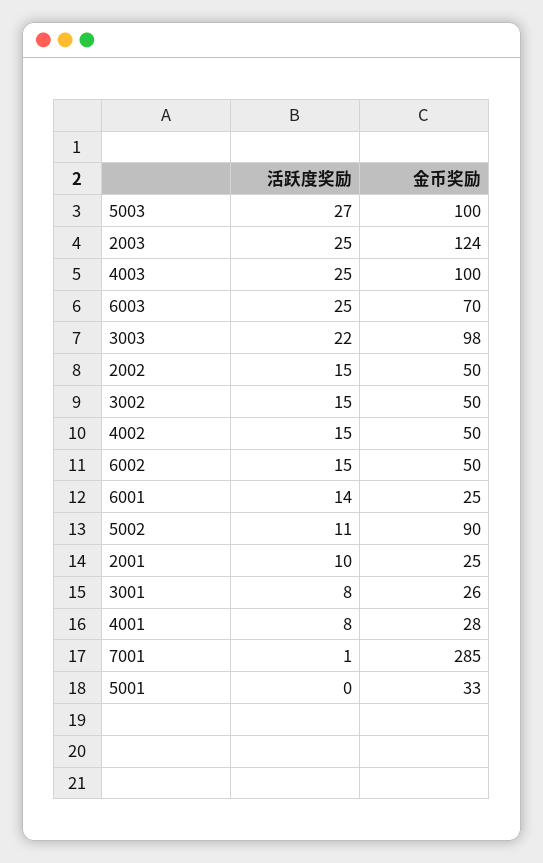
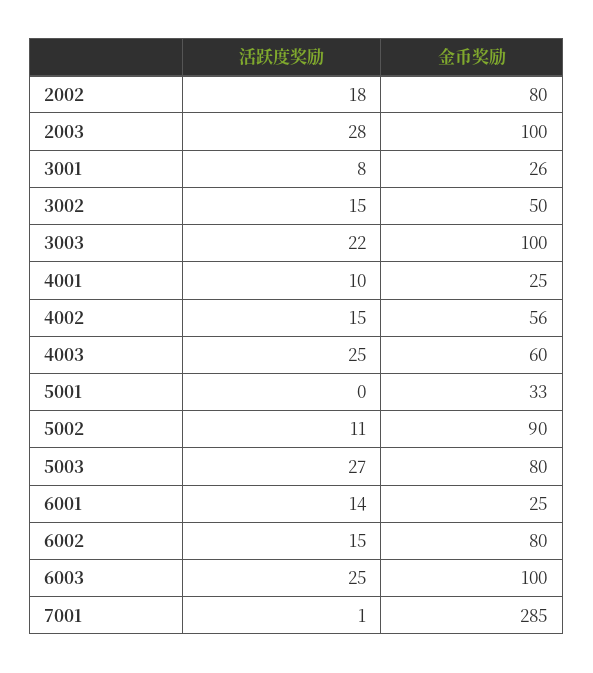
  {
    "活跃度奖励": {
      "5003": 27,
-     "2003": 25,
+     "2003": 28,
      "4003": 25,
      "6003": 25,
      "3003": 22,
-     "2002": 15,
+     "2002": 18,
      "3002": 15,
      "4002": 15,
      "6002": 15,
      "6001": 14,
      "5002": 11,
-     "2001": 10,
      "3001": 8,
-     "4001": 8,
+     "4001": 10,
      "7001": 1,
      "5001": 0
    },
    "金币奖励": {
-     "5003": 100,
+     "5003": 80,
-     "2003": 124,
+     "2003": 100,
-     "4003": 100,
+     "4003": 60,
-     "6003": 70,
+     "6003": 100,
-     "3003": 98,
+     "3003": 100,
-     "2002": 50,
+     "2002": 80,
      "3002": 50,
-     "4002": 50,
+     "4002": 56,
-     "6002": 50,
+     "6002": 80,
      "6001": 25,
      "5002": 90,
-     "2001": 25,
      "3001": 26,
-     "4001": 28,
+     "4001": 25,
      "7001": 285,
      "5001": 33
    }
  }

